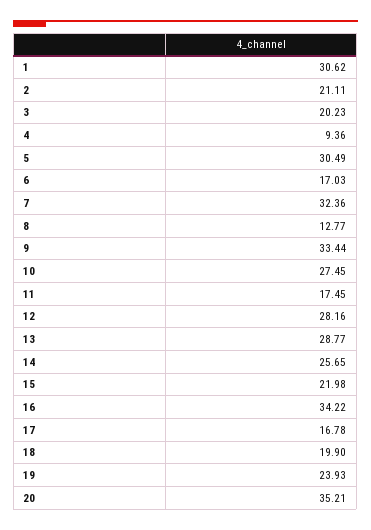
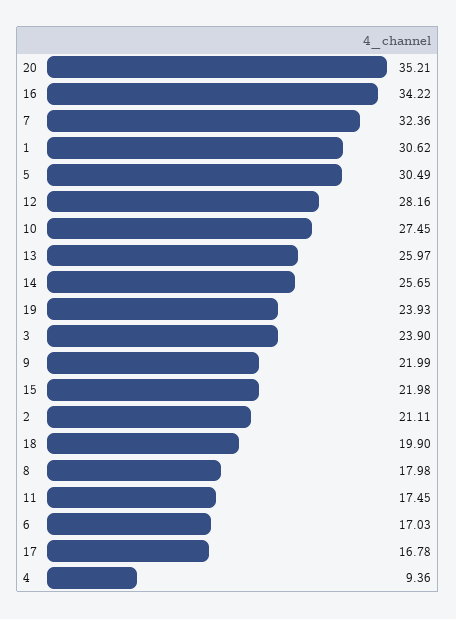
  {
    "1": 30.62,
    "2": 21.11,
-   "3": 20.23,
+   "3": 23.9,
    "4": 9.36,
    "5": 30.49,
    "6": 17.03,
    "7": 32.36,
-   "8": 12.77,
+   "8": 17.98,
-   "9": 33.44,
+   "9": 21.99,
    "10": 27.45,
    "11": 17.45,
    "12": 28.16,
-   "13": 28.77,
+   "13": 25.97,
    "14": 25.65,
    "15": 21.98,
    "16": 34.22,
    "17": 16.78,
    "18": 19.9,
    "19": 23.93,
    "20": 35.21
  }

